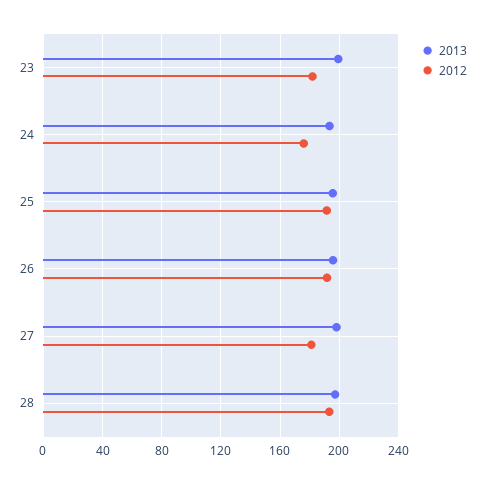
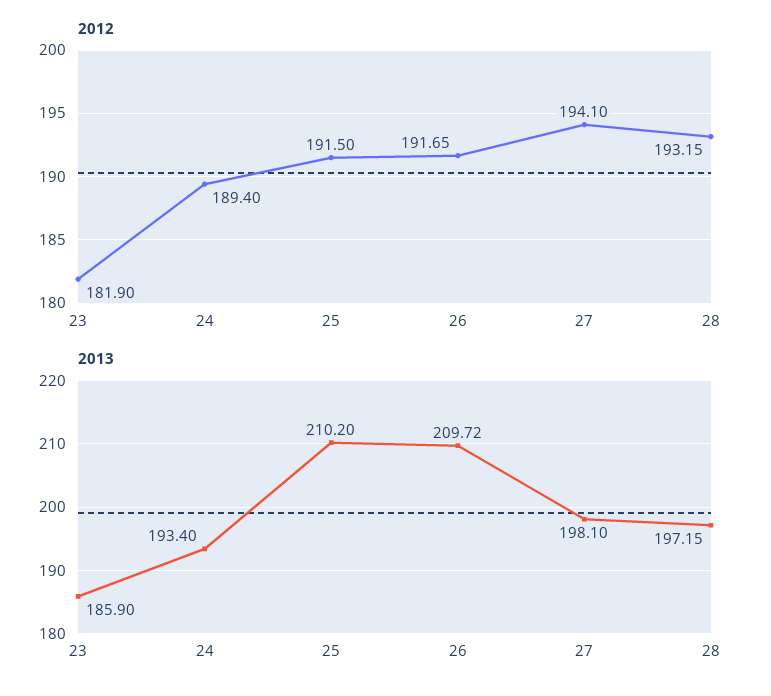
  {
    "2013": {
-     "23": 200,
+     "23": 185.9,
      "24": 193.4,
-     "25": 195,
+     "25": 210.2,
-     "26": 195,
+     "26": 209.72,
      "27": 198.1,
      "28": 197.15
    },
    "2012": {
      "23": 181.9,
-     "24": 175,
+     "24": 189.4,
      "25": 191.5,
      "26": 191.65,
-     "27": 180,
+     "27": 194.1,
      "28": 193.15
    }
  }

